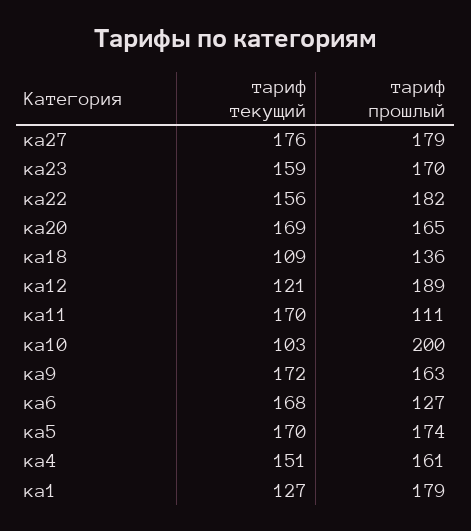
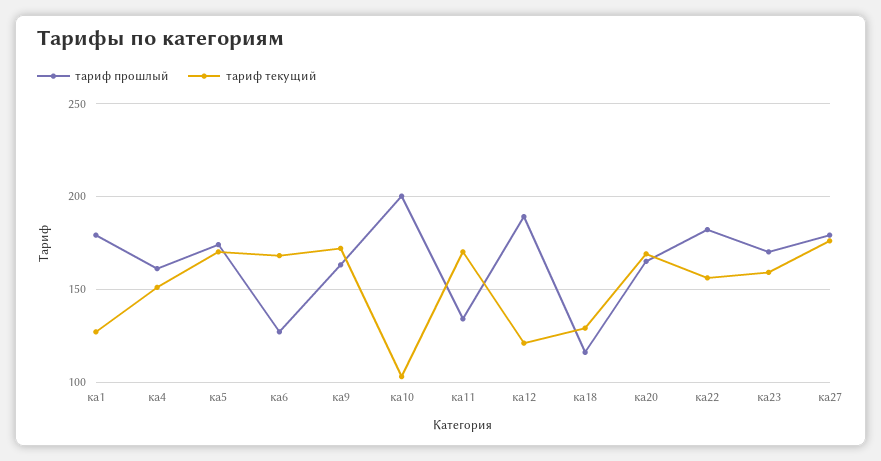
  {
    "тариф текущий": {
      "ка27": 176,
      "ка23": 159,
      "ка22": 156,
      "ка20": 169,
-     "ка18": 109,
+     "ка18": 130,
      "ка12": 121,
      "ка11": 170,
      "ка10": 103,
      "ка9": 172,
      "ка6": 168,
      "ка5": 170,
      "ка4": 151,
      "ка1": 127
    },
    "тариф прошлый": {
      "ка27": 179,
      "ка23": 170,
      "ка22": 182,
      "ка20": 165,
-     "ка18": 136,
+     "ка18": 115,
      "ка12": 189,
-     "ка11": 111,
+     "ка11": 135,
      "ка10": 200,
      "ка9": 163,
      "ка6": 127,
      "ка5": 174,
      "ка4": 161,
      "ка1": 179
    }
  }

